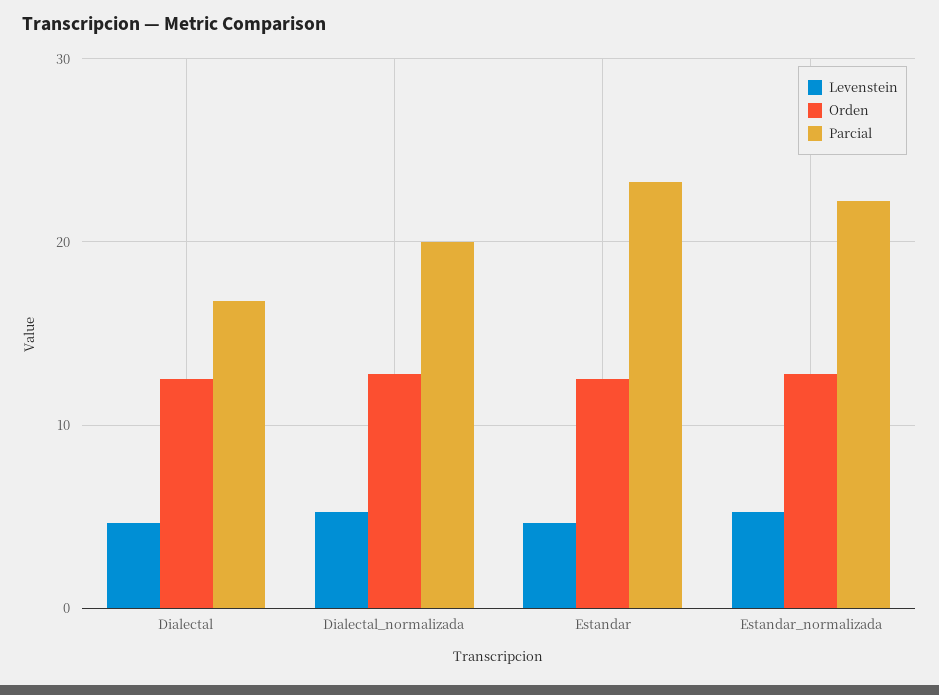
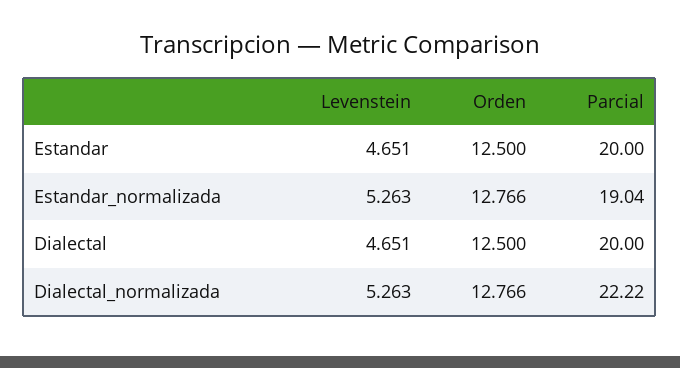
  {
    "Levenstein": {
      "Dialectal": 4.651,
      "Dialectal_normalizada": 5.263,
      "Estandar": 4.651,
      "Estandar_normalizada": 5.263
    },
    "Orden": {
      "Dialectal": 12.5,
      "Dialectal_normalizada": 12.766,
      "Estandar": 12.5,
      "Estandar_normalizada": 12.766
    },
    "Parcial": {
-     "Dialectal": 17,
+     "Dialectal": 20,
-     "Dialectal_normalizada": 20,
+     "Dialectal_normalizada": 22.22,
-     "Estandar": 23,
+     "Estandar": 20,
-     "Estandar_normalizada": 22
+     "Estandar_normalizada": 19.04
    }
  }

